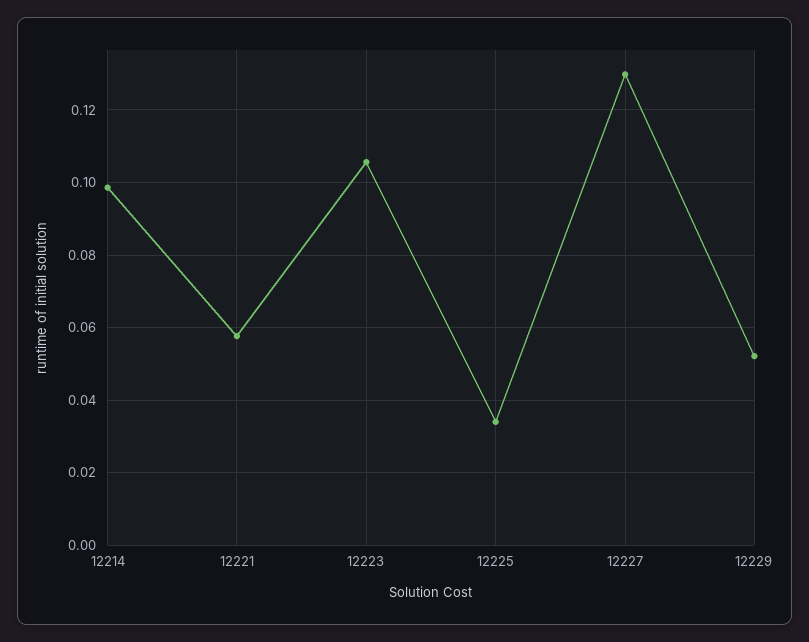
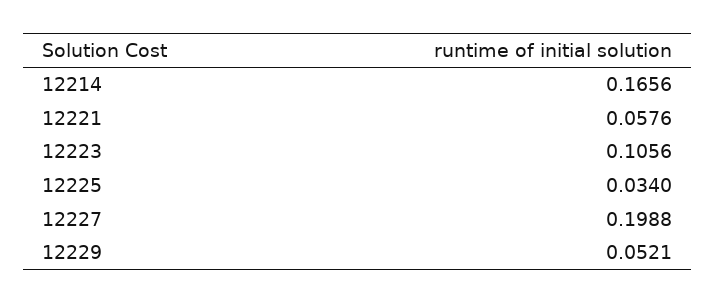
  {
-   "12214": 0.098,
+   "12214": 0.1656,
    "12221": 0.0576,
    "12223": 0.1056,
    "12225": 0.034,
-   "12227": 0.13,
+   "12227": 0.1988,
    "12229": 0.0521
  }

